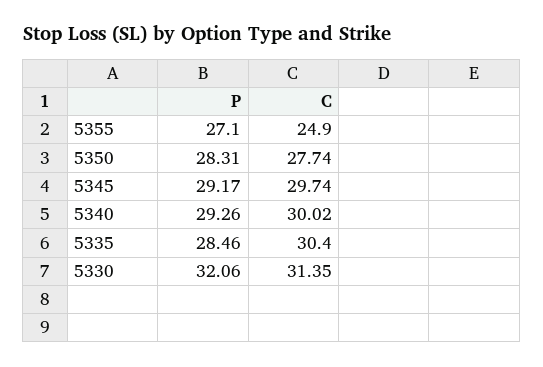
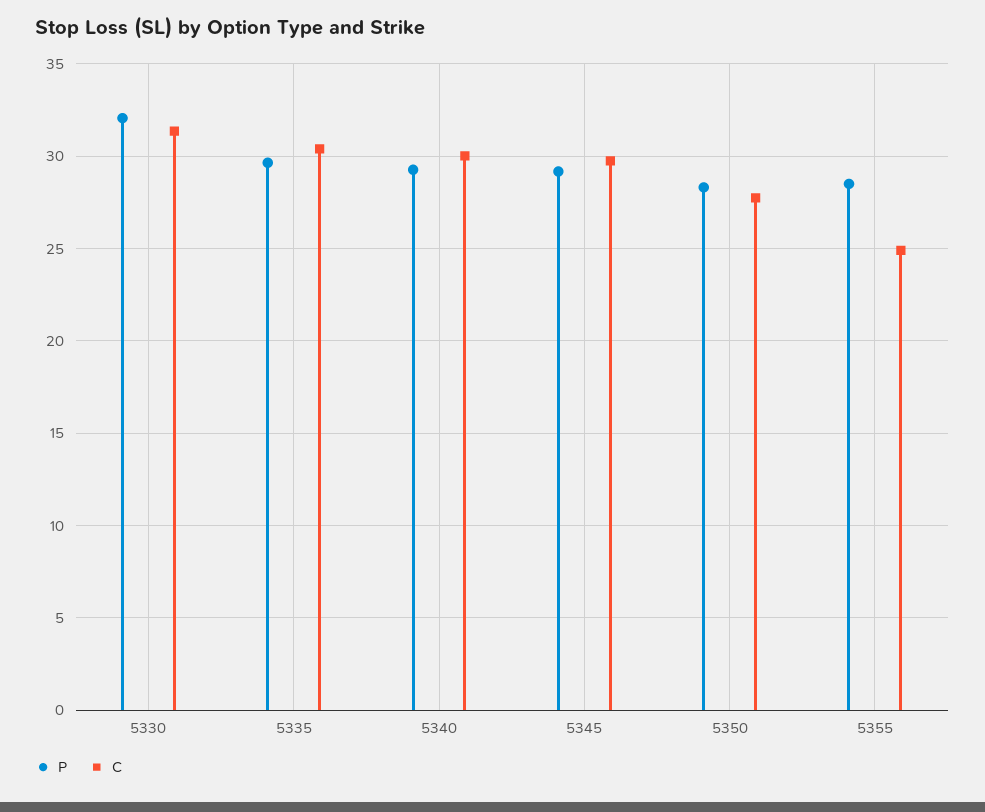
  {
    "P": {
-     "5355": 27.1,
+     "5355": 28.5,
      "5350": 28.31,
      "5345": 29.17,
      "5340": 29.26,
-     "5335": 28.46,
+     "5335": 29.5,
      "5330": 32.06
    },
    "C": {
      "5355": 24.9,
      "5350": 27.74,
      "5345": 29.74,
      "5340": 30.02,
      "5335": 30.4,
      "5330": 31.35
    }
  }

